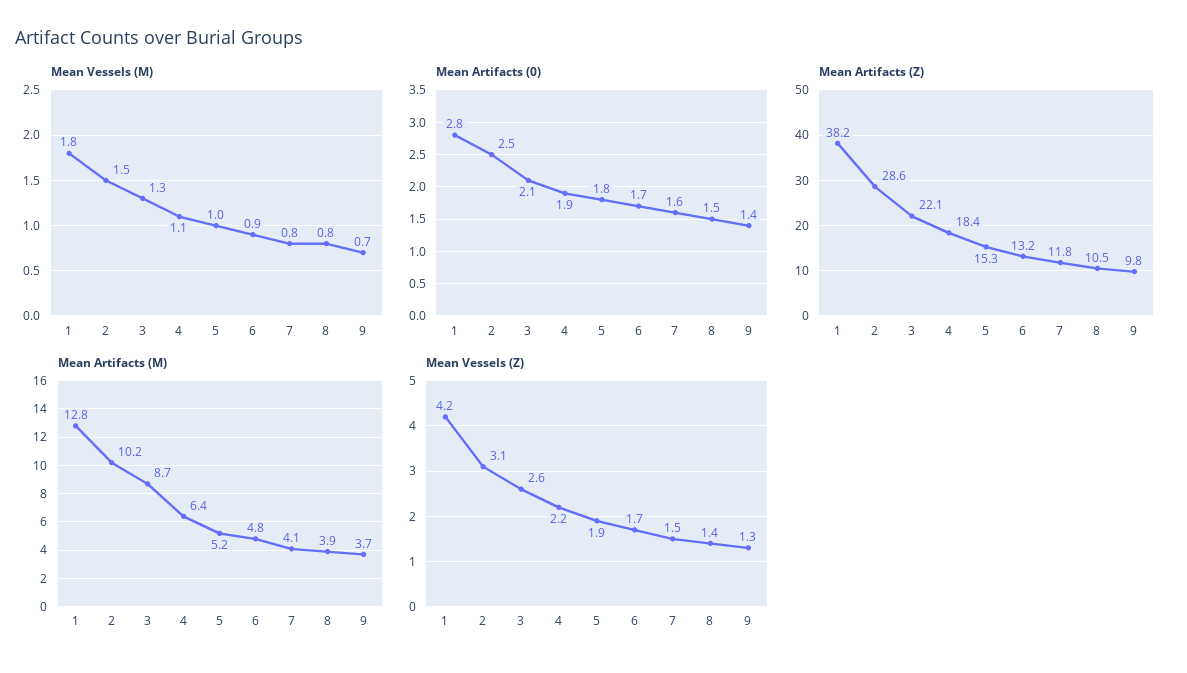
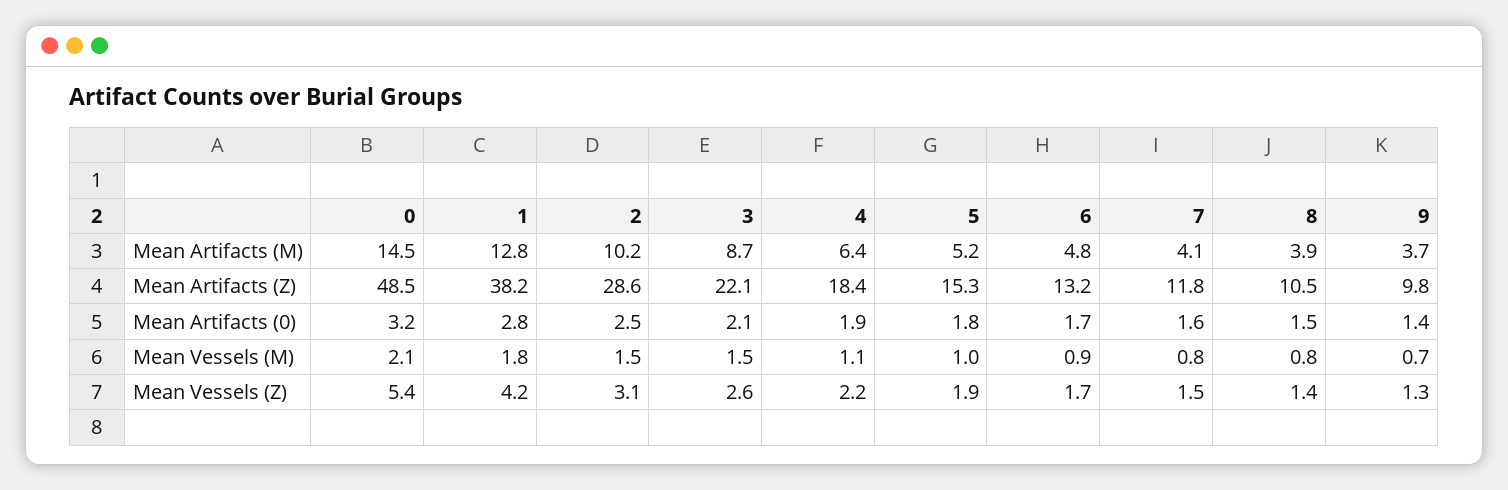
  {
    "Mean Vessels (M)": {
      "1": 1.8,
      "2": 1.5,
-     "3": 1.3,
+     "3": 1.5,
      "4": 1.1,
      "5": 1,
      "6": 0.9,
      "7": 0.8,
      "8": 0.8,
-     "9": 0.7
+     "9": 0.7,
+     "0": 2.1
    },
    "Mean Artifacts (0)": {
      "1": 2.8,
      "2": 2.5,
      "3": 2.1,
      "4": 1.9,
      "5": 1.8,
      "6": 1.7,
      "7": 1.6,
      "8": 1.5,
-     "9": 1.4
+     "9": 1.4,
+     "0": 3.2
    },
    "Mean Artifacts (Z)": {
      "1": 38.2,
      "2": 28.6,
      "3": 22.1,
      "4": 18.4,
      "5": 15.3,
      "6": 13.2,
      "7": 11.8,
      "8": 10.5,
-     "9": 9.8
+     "9": 9.8,
+     "0": 48.5
    },
    "Mean Artifacts (M)": {
      "1": 12.8,
      "2": 10.2,
      "3": 8.7,
      "4": 6.4,
      "5": 5.2,
      "6": 4.8,
      "7": 4.1,
      "8": 3.9,
-     "9": 3.7
+     "9": 3.7,
+     "0": 14.5
    },
    "Mean Vessels (Z)": {
      "1": 4.2,
      "2": 3.1,
      "3": 2.6,
      "4": 2.2,
      "5": 1.9,
      "6": 1.7,
      "7": 1.5,
      "8": 1.4,
-     "9": 1.3
+     "9": 1.3,
+     "0": 5.4
    }
  }

